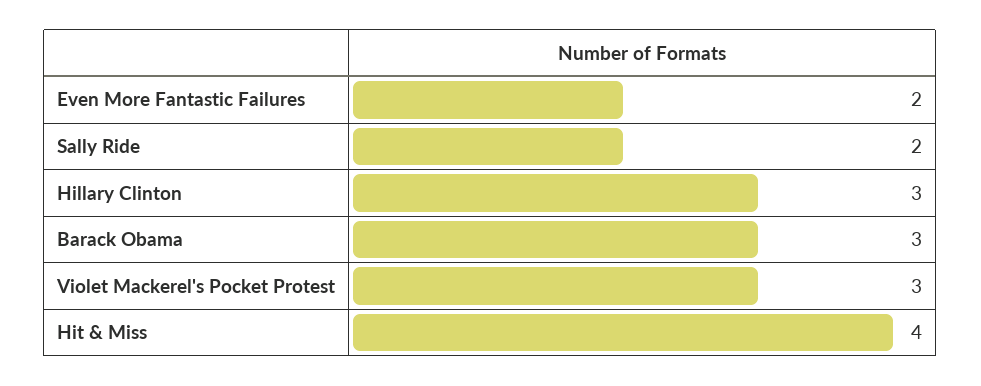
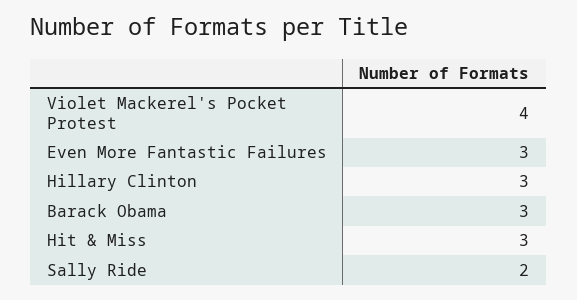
  {
-   "Even More Fantastic Failures": 2,
+   "Even More Fantastic Failures": 3,
    "Sally Ride": 2,
    "Hillary Clinton": 3,
    "Barack Obama": 3,
-   "Violet Mackerel's Pocket Protest": 3,
+   "Violet Mackerel's Pocket Protest": 4,
-   "Hit & Miss": 4
+   "Hit & Miss": 3
  }

